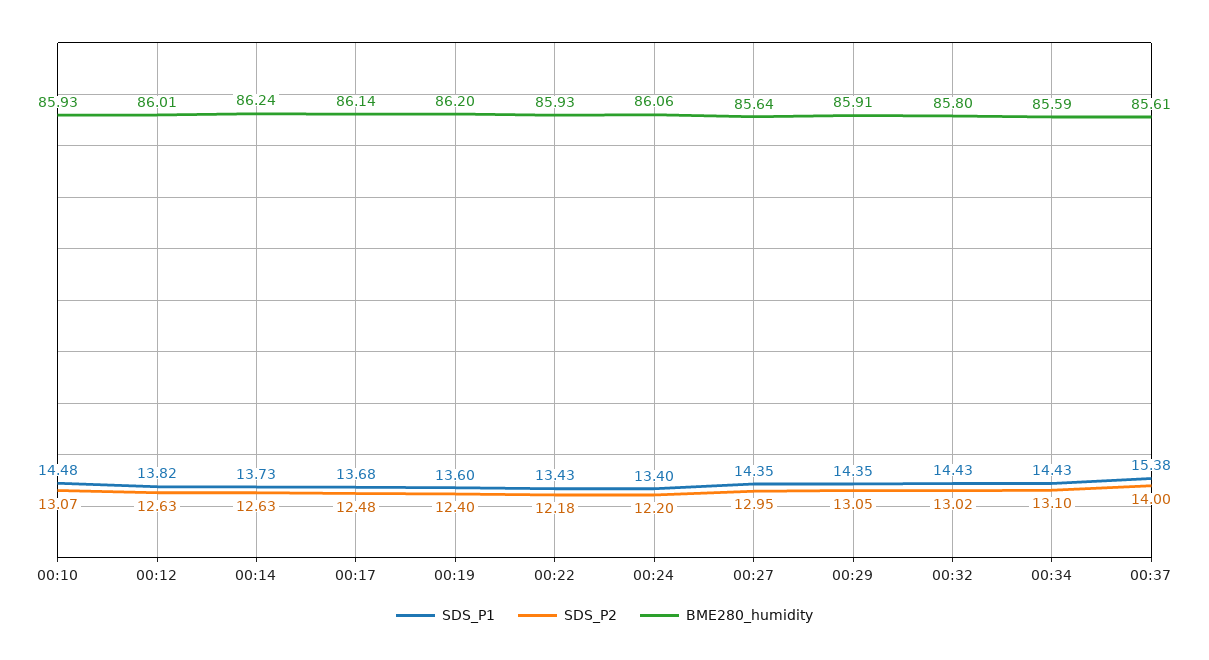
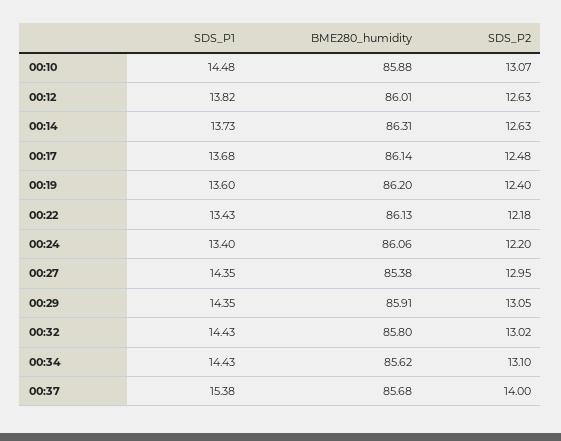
  {
    "SDS_P1": {
      "00:10": 14.48,
      "00:12": 13.82,
      "00:14": 13.73,
      "00:17": 13.68,
      "00:19": 13.6,
      "00:22": 13.43,
      "00:24": 13.4,
      "00:27": 14.35,
      "00:29": 14.35,
      "00:32": 14.43,
      "00:34": 14.43,
      "00:37": 15.38
    },
    "SDS_P2": {
      "00:10": 13.07,
      "00:12": 12.63,
      "00:14": 12.63,
      "00:17": 12.48,
      "00:19": 12.4,
      "00:22": 12.18,
      "00:24": 12.2,
      "00:27": 12.95,
      "00:29": 13.05,
      "00:32": 13.02,
      "00:34": 13.1,
      "00:37": 14
    },
    "BME280_humidity": {
-     "00:10": 85.93,
+     "00:10": 85.88,
      "00:12": 86.01,
-     "00:14": 86.24,
+     "00:14": 86.31,
      "00:17": 86.14,
      "00:19": 86.2,
-     "00:22": 85.93,
+     "00:22": 86.13,
      "00:24": 86.06,
-     "00:27": 85.64,
+     "00:27": 85.38,
      "00:29": 85.91,
      "00:32": 85.8,
-     "00:34": 85.59,
+     "00:34": 85.62,
-     "00:37": 85.61
+     "00:37": 85.68
    }
  }

